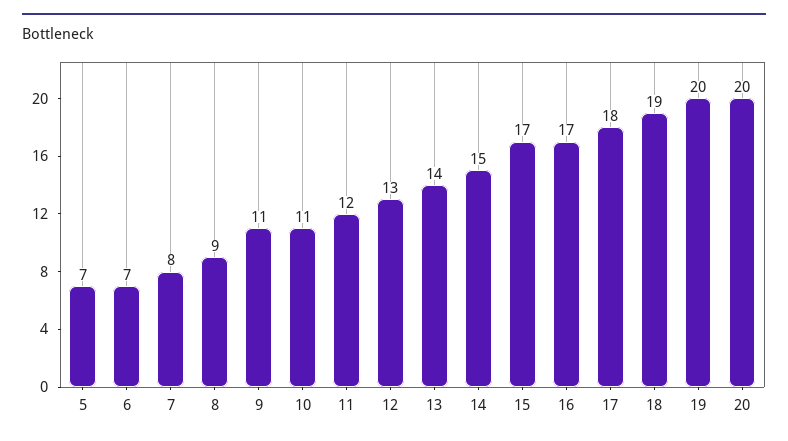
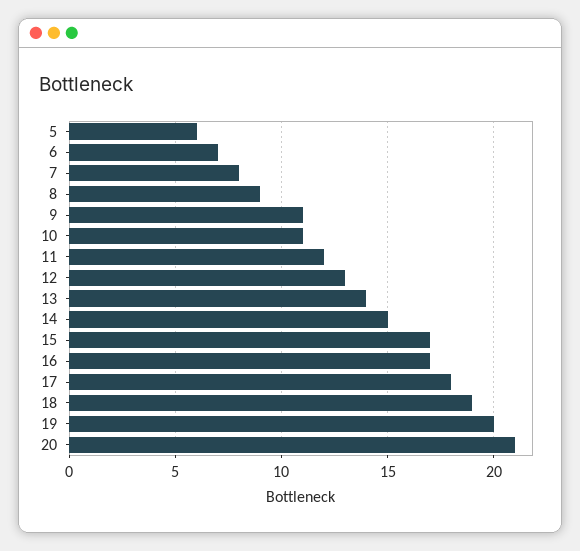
  {
-   "5": 7,
+   "5": 6,
    "6": 7,
    "7": 8,
    "8": 9,
    "9": 11,
    "10": 11,
    "11": 12,
    "12": 13,
    "13": 14,
    "14": 15,
    "15": 17,
    "16": 17,
    "17": 18,
    "18": 19,
    "19": 20,
-   "20": 20
+   "20": 21
  }

